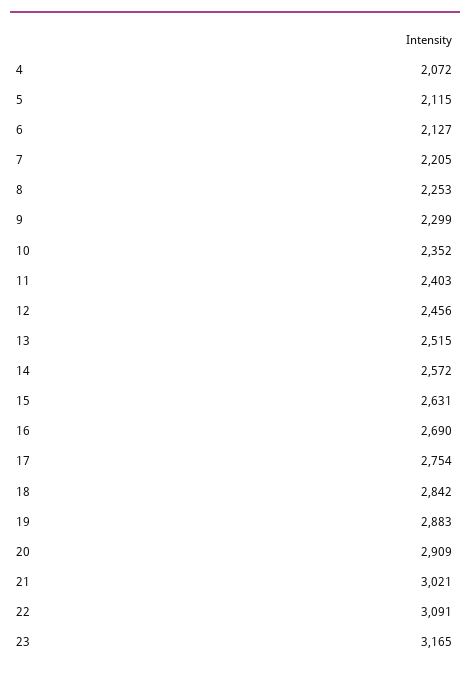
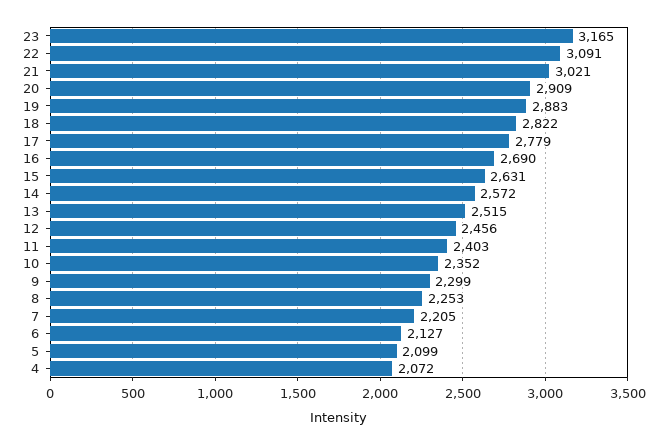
  {
    "4": 2072,
-   "5": 2115,
+   "5": 2099,
    "6": 2127,
    "7": 2205,
    "8": 2253,
    "9": 2299,
    "10": 2352,
    "11": 2403,
    "12": 2456,
    "13": 2515,
    "14": 2572,
    "15": 2631,
    "16": 2690,
-   "17": 2754,
+   "17": 2779,
-   "18": 2842,
+   "18": 2822,
    "19": 2883,
    "20": 2909,
    "21": 3021,
    "22": 3091,
    "23": 3165
  }

